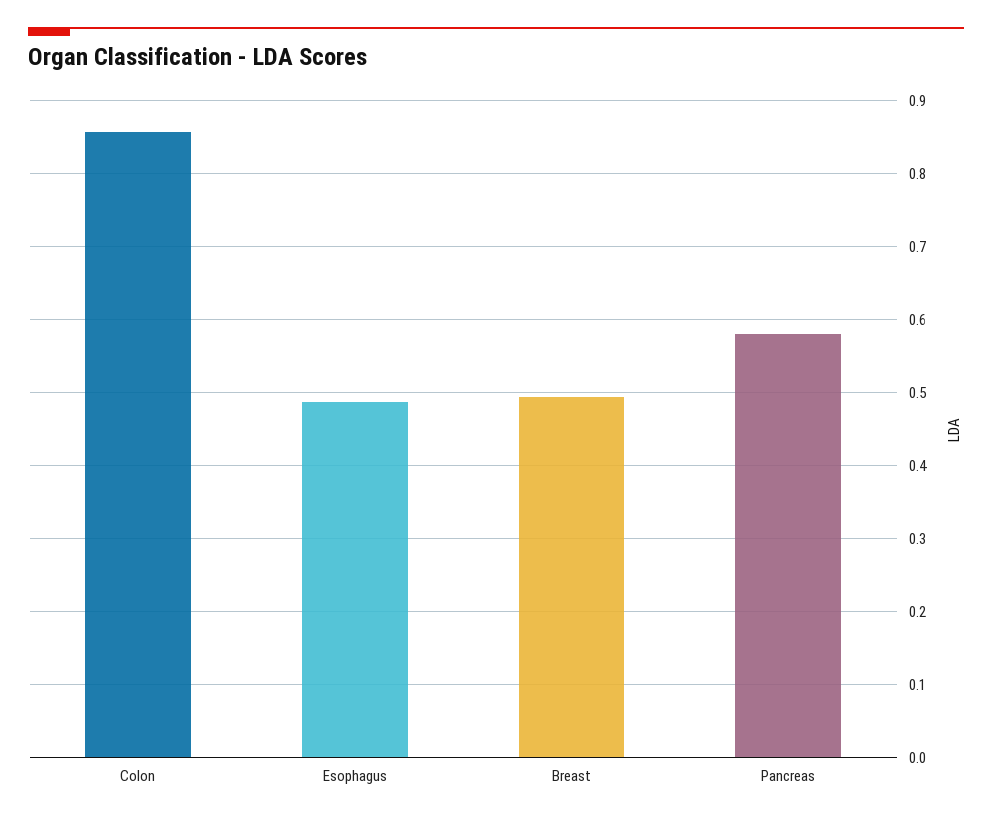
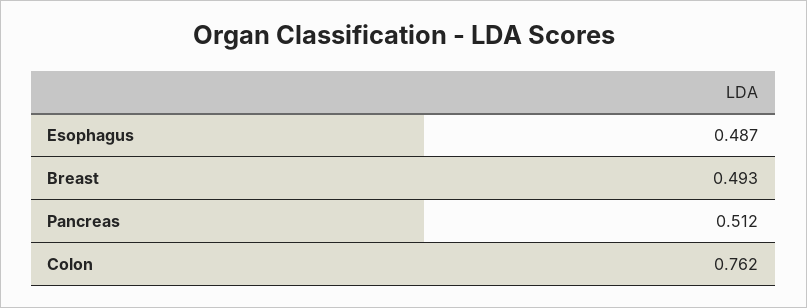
  {
-   "Colon": 0.86,
+   "Colon": 0.762,
    "Esophagus": 0.487,
    "Breast": 0.493,
-   "Pancreas": 0.58
+   "Pancreas": 0.512
  }

